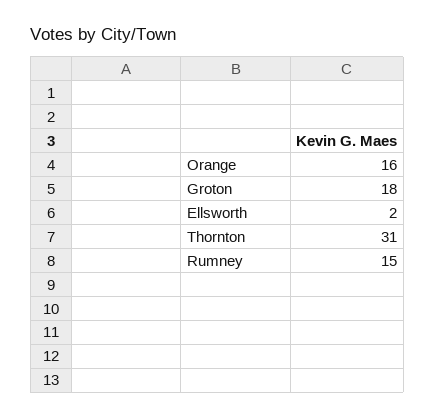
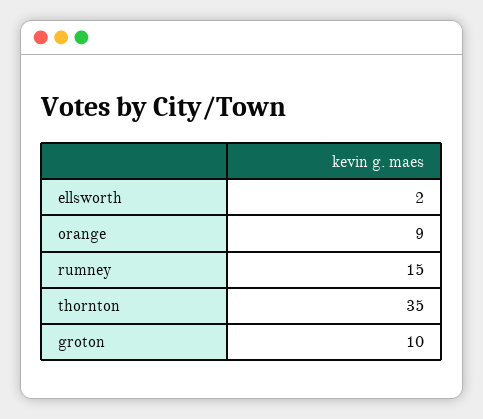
  {
-   "Orange": 16,
+   "Orange": 9,
-   "Groton": 18,
+   "Groton": 10,
    "Ellsworth": 2,
-   "Thornton": 31,
+   "Thornton": 35,
    "Rumney": 15
  }

